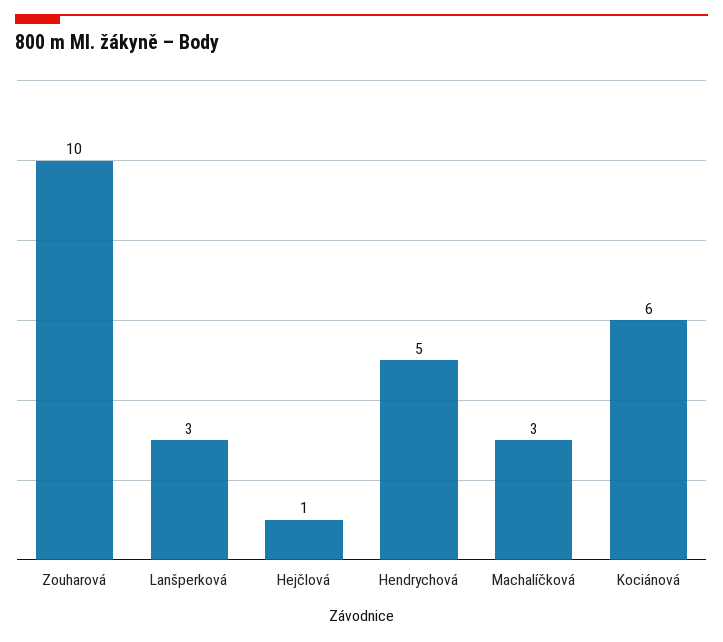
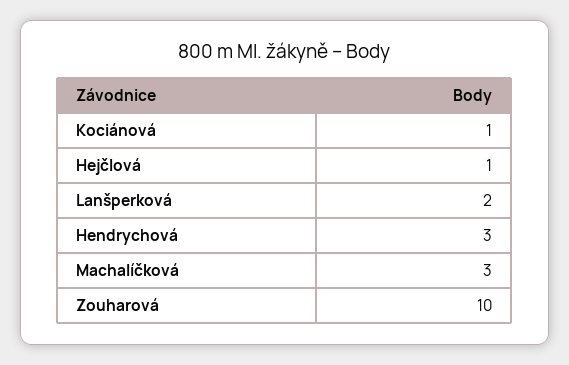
  {
    "Zouharová": 10,
-   "Lanšperková": 3,
+   "Lanšperková": 2,
    "Hejčlová": 1,
-   "Hendrychová": 5,
+   "Hendrychová": 3,
    "Machalíčková": 3,
-   "Kociánová": 6
+   "Kociánová": 1
  }

